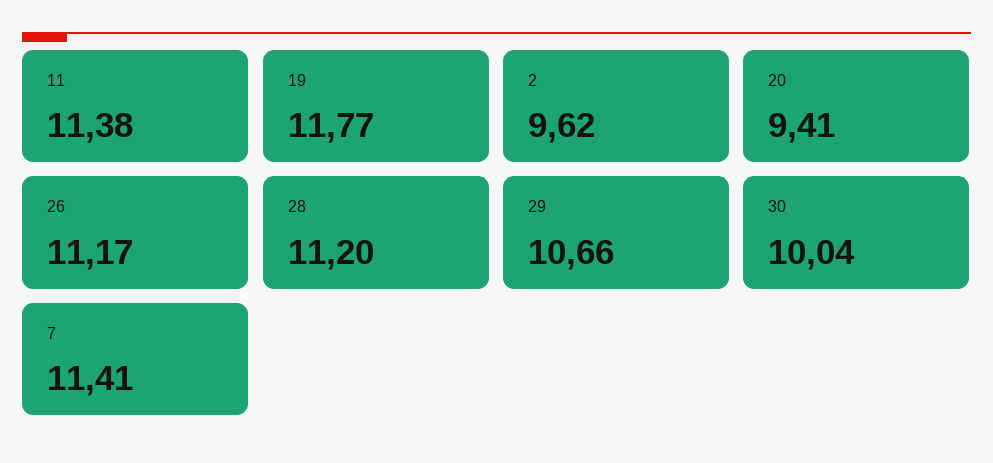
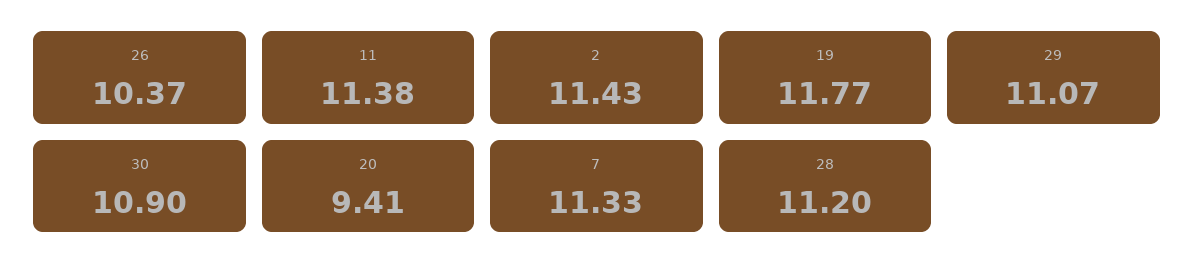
  {
    "11": 11.38,
    "19": 11.77,
-   "2": 9.62,
+   "2": 11.43,
    "20": 9.41,
-   "26": 11.17,
+   "26": 10.37,
    "28": 11.2,
-   "29": 10.66,
+   "29": 11.07,
-   "30": 10.04,
+   "30": 10.9,
-   "7": 11.41
+   "7": 11.33
  }

